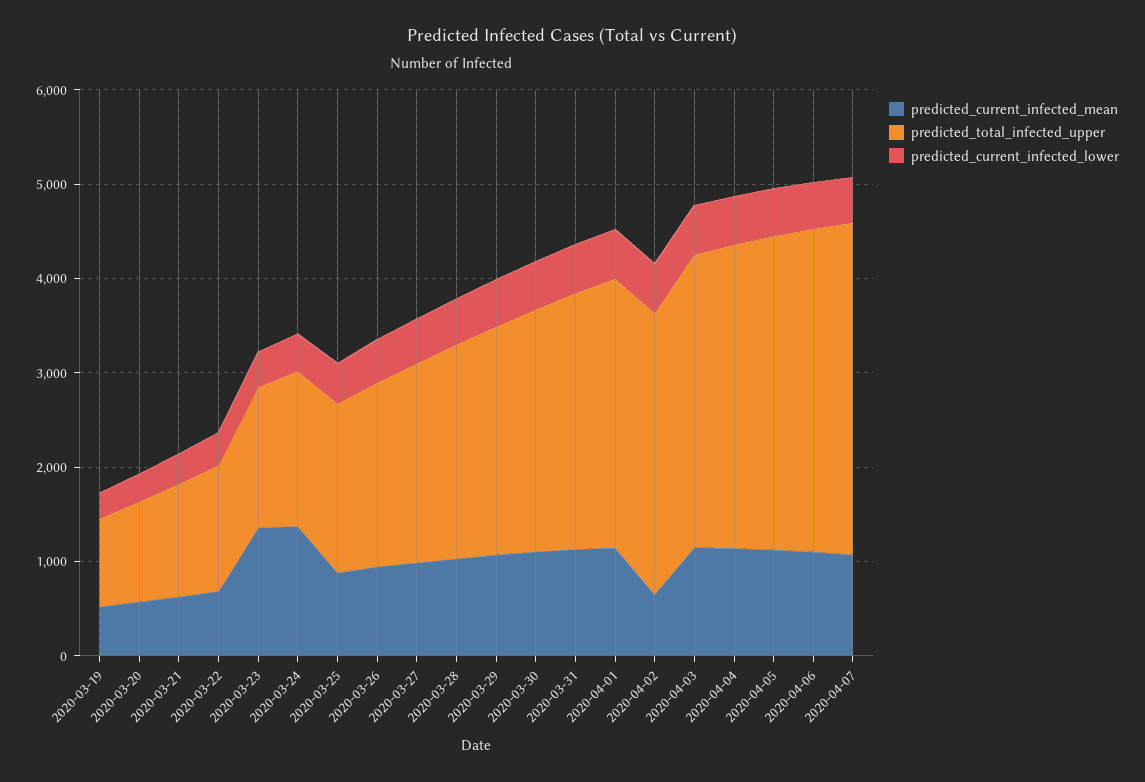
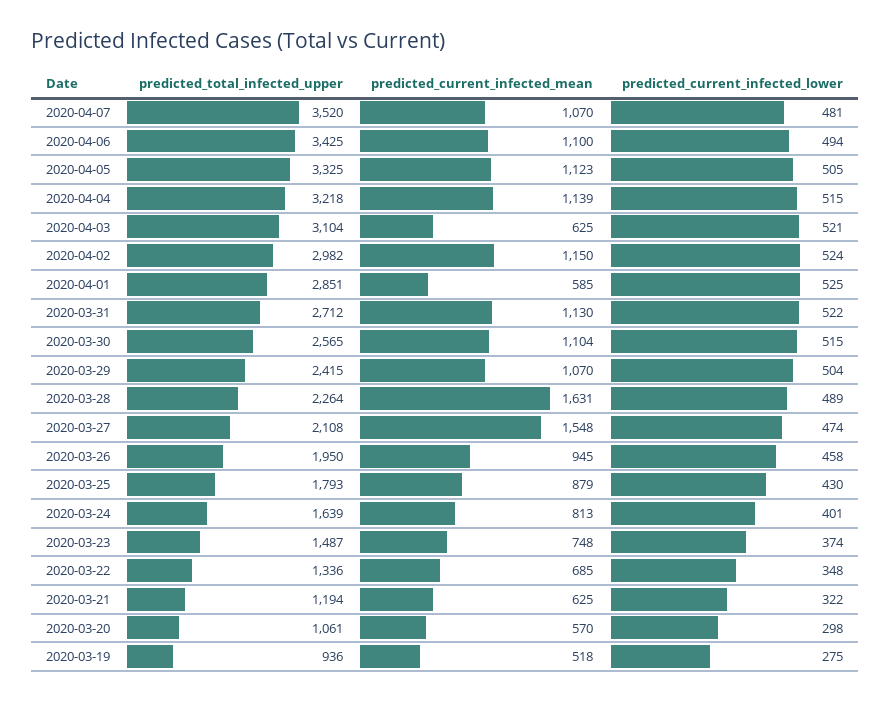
  {
    "predicted_current_infected_mean": {
      "2020-03-19": 518,
      "2020-03-20": 570,
      "2020-03-21": 625,
      "2020-03-22": 685,
-     "2020-03-23": 1400,
+     "2020-03-23": 748,
-     "2020-03-24": 1400,
+     "2020-03-24": 813,
      "2020-03-25": 879,
      "2020-03-26": 945,
-     "2020-03-27": 1000,
+     "2020-03-27": 1548,
-     "2020-03-28": 1000,
+     "2020-03-28": 1631,
      "2020-03-29": 1070,
      "2020-03-30": 1104,
      "2020-03-31": 1130,
-     "2020-04-01": 1200,
+     "2020-04-01": 585,
-     "2020-04-02": 600,
+     "2020-04-02": 1150,
-     "2020-04-03": 1200,
+     "2020-04-03": 625,
      "2020-04-04": 1139,
      "2020-04-05": 1123,
      "2020-04-06": 1100,
      "2020-04-07": 1070
    },
    "predicted_total_infected_upper": {
      "2020-03-19": 936,
      "2020-03-20": 1061,
      "2020-03-21": 1194,
      "2020-03-22": 1336,
      "2020-03-23": 1487,
      "2020-03-24": 1639,
      "2020-03-25": 1793,
      "2020-03-26": 1950,
      "2020-03-27": 2108,
      "2020-03-28": 2264,
      "2020-03-29": 2415,
      "2020-03-30": 2565,
      "2020-03-31": 2712,
      "2020-04-01": 2851,
      "2020-04-02": 2982,
      "2020-04-03": 3104,
      "2020-04-04": 3218,
      "2020-04-05": 3325,
      "2020-04-06": 3425,
      "2020-04-07": 3520
    },
    "predicted_current_infected_lower": {
      "2020-03-19": 275,
      "2020-03-20": 298,
      "2020-03-21": 322,
      "2020-03-22": 348,
      "2020-03-23": 374,
      "2020-03-24": 401,
      "2020-03-25": 430,
      "2020-03-26": 458,
      "2020-03-27": 474,
      "2020-03-28": 489,
      "2020-03-29": 504,
      "2020-03-30": 515,
      "2020-03-31": 522,
      "2020-04-01": 525,
      "2020-04-02": 524,
      "2020-04-03": 521,
      "2020-04-04": 515,
      "2020-04-05": 505,
      "2020-04-06": 494,
      "2020-04-07": 481
    }
  }

